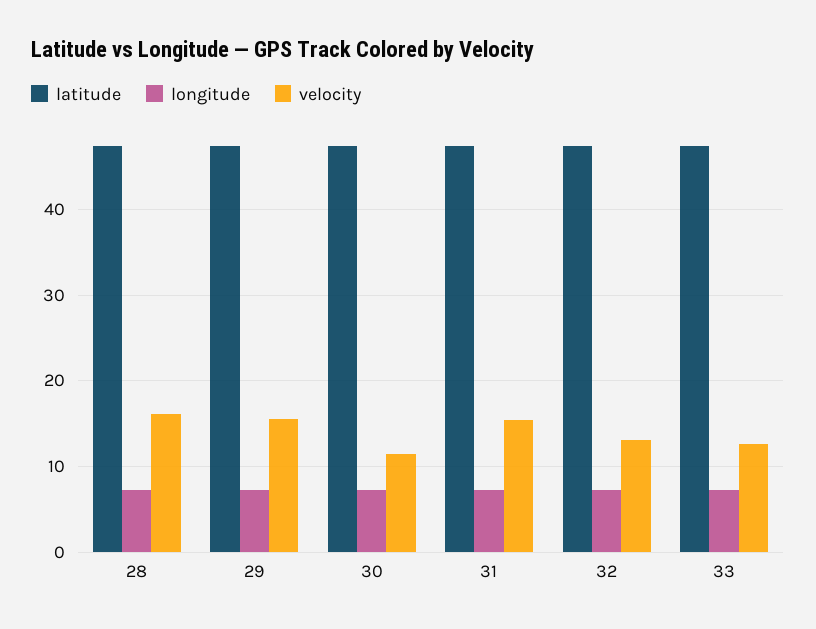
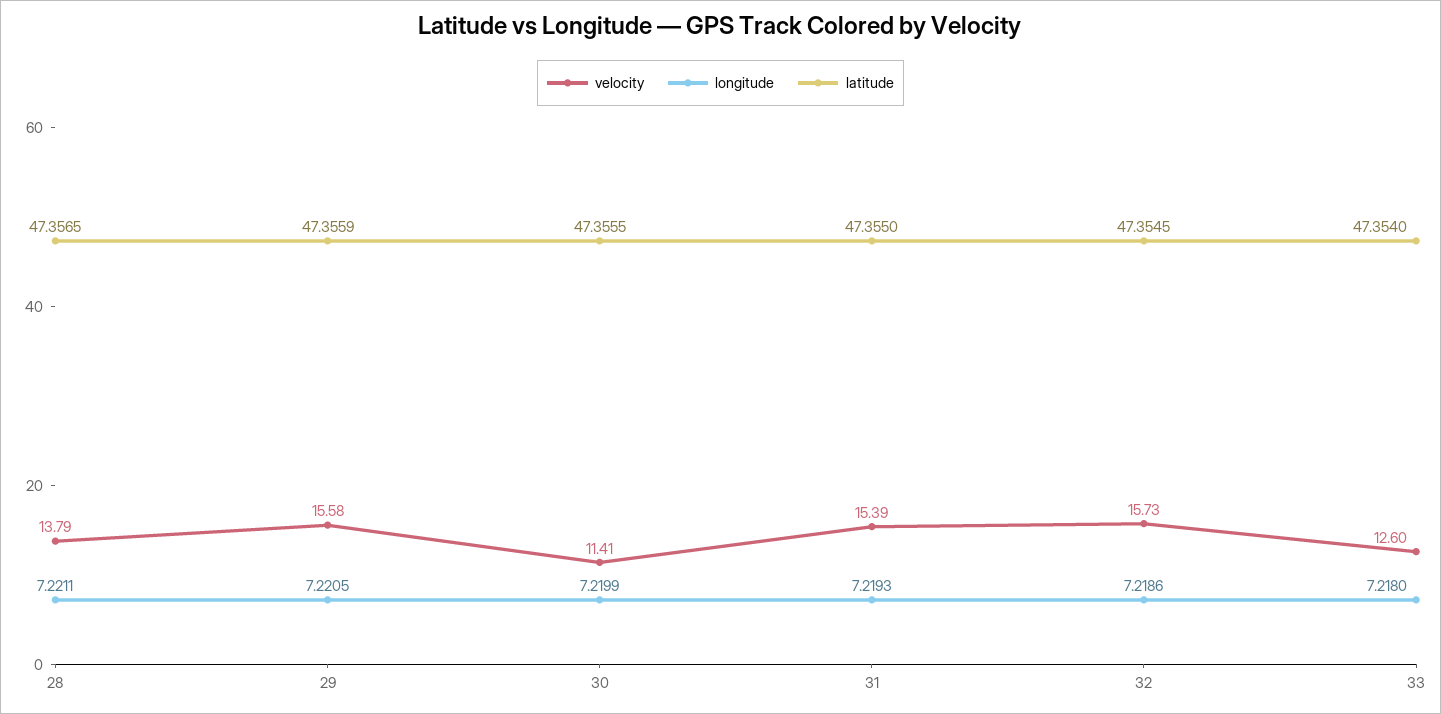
  {
    "latitude": {
      "28": 47.3565,
      "29": 47.3559,
      "30": 47.3555,
      "31": 47.355,
      "32": 47.3545,
      "33": 47.354
    },
    "longitude": {
      "28": 7.2211,
      "29": 7.2205,
      "30": 7.2199,
      "31": 7.2193,
      "32": 7.2186,
      "33": 7.218
    },
    "velocity": {
-     "28": 16,
+     "28": 13.79,
      "29": 15.58,
      "30": 11.41,
      "31": 15.39,
-     "32": 13,
+     "32": 15.73,
      "33": 12.6
    }
  }

